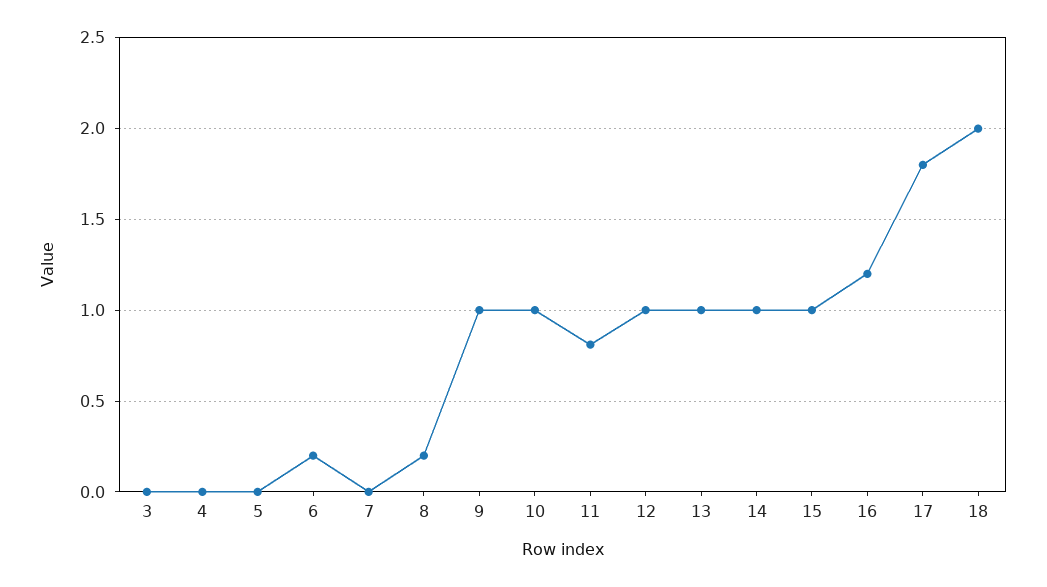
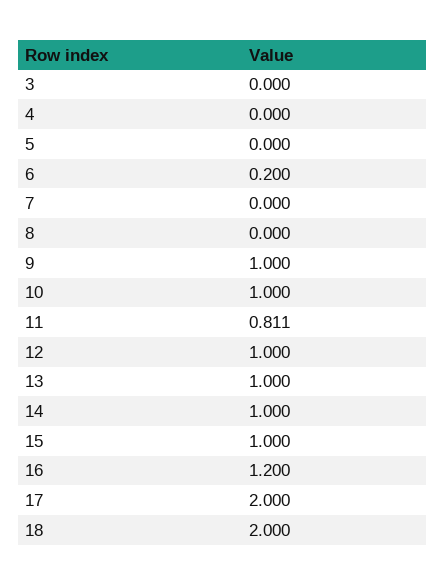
  {
    "3": 0,
    "4": 0,
    "5": 0,
    "6": 0.2,
    "7": 0,
-   "8": 0.2,
+   "8": 0,
    "9": 1,
    "10": 1,
    "11": 0.811,
    "12": 1,
    "13": 1,
    "14": 1,
    "15": 1,
    "16": 1.2,
-   "17": 1.8,
+   "17": 2,
    "18": 2
  }

